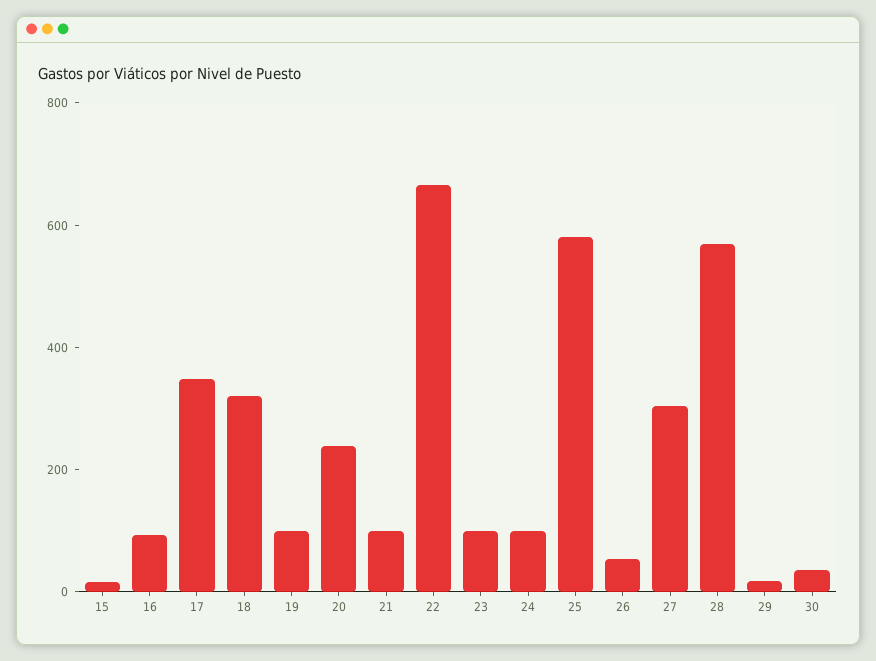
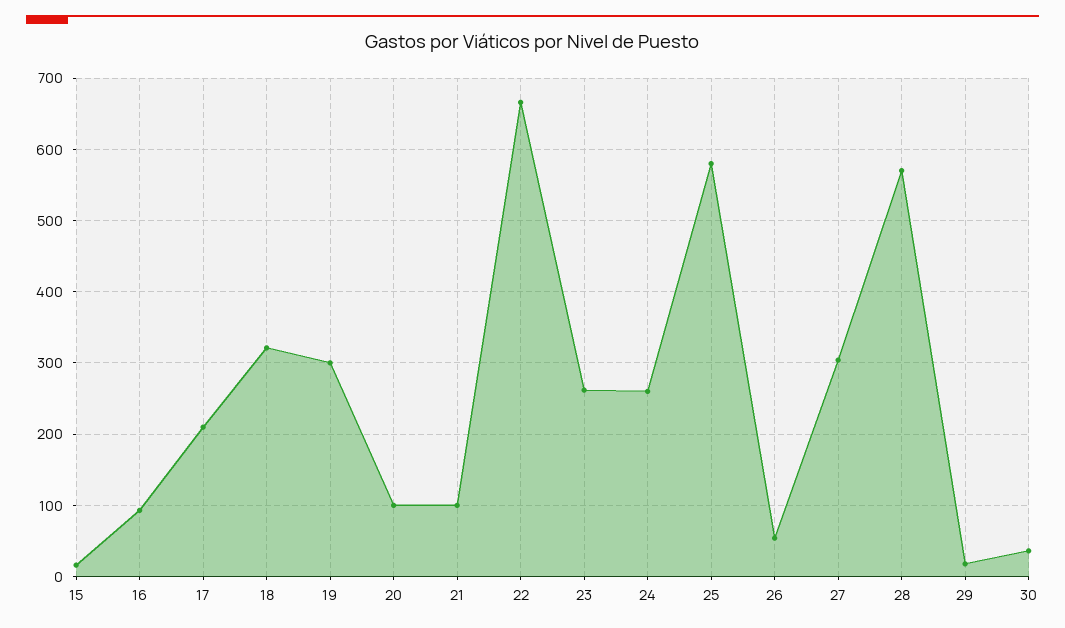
  {
    "15": 20,
    "16": 90,
-   "17": 350,
+   "17": 210,
    "18": 320,
-   "19": 100,
+   "19": 300,
-   "20": 250,
+   "20": 100,
    "21": 100,
    "22": 670,
-   "23": 100,
+   "23": 260,
-   "24": 100,
+   "24": 260,
    "25": 580,
    "26": 50,
    "27": 300,
    "28": 570,
    "29": 20,
    "30": 40
  }

